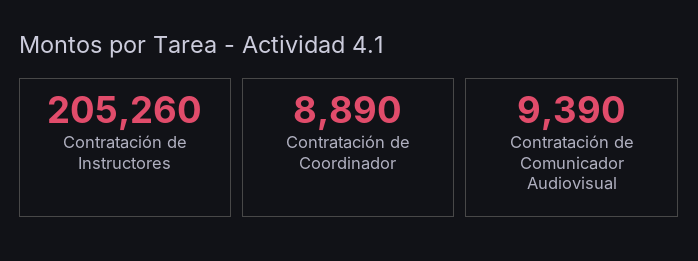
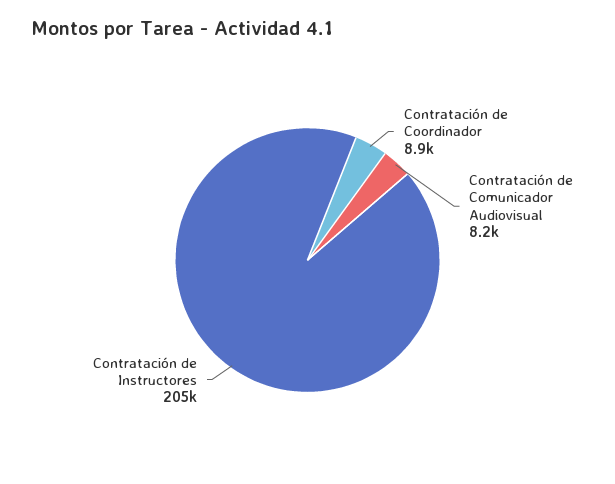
  {
    "Contratación de Instructores": 205260,
    "Contratación de Coordinador": 8890,
-   "Contratación de Comunicador Audiovisual": 9390
+   "Contratación de Comunicador Audiovisual": 8200
  }

